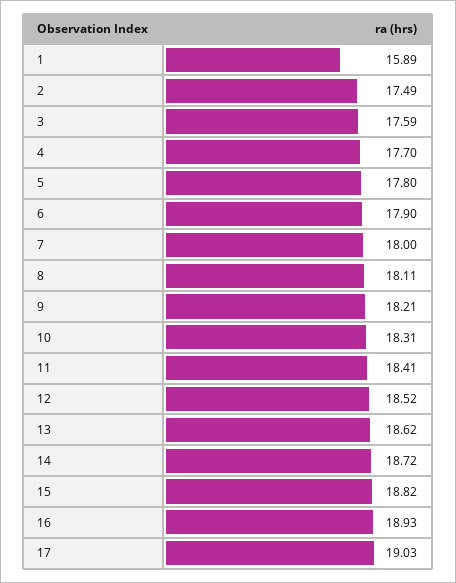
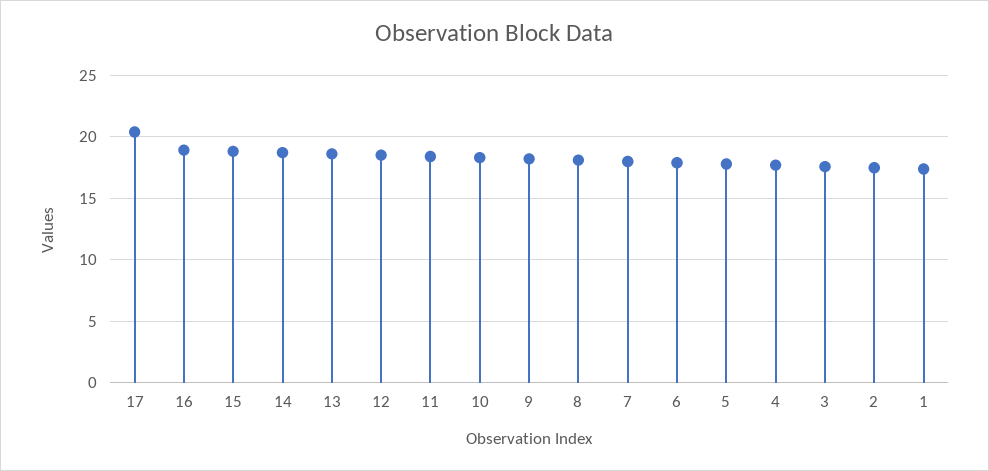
  {
-   "1": 15.89,
+   "1": 17.5,
    "2": 17.49,
    "3": 17.59,
    "4": 17.7,
    "5": 17.8,
    "6": 17.9,
    "7": 18,
    "8": 18.11,
    "9": 18.21,
    "10": 18.31,
    "11": 18.41,
    "12": 18.52,
    "13": 18.62,
    "14": 18.72,
    "15": 18.82,
    "16": 18.93,
-   "17": 19.03
+   "17": 20.5
  }

